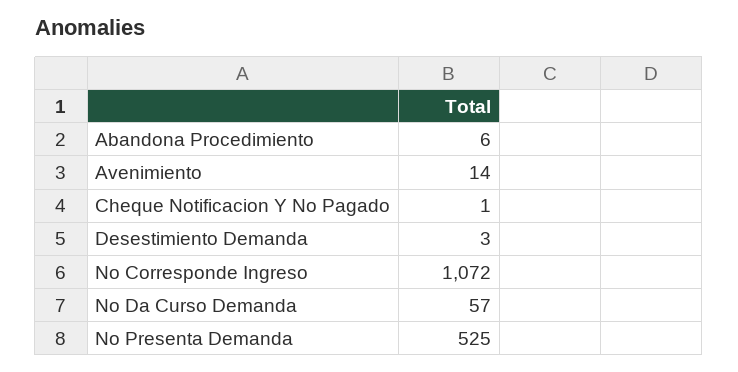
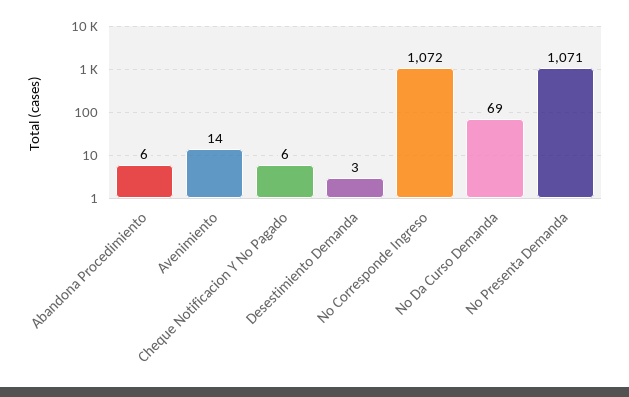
  {
    "Abandona Procedimiento": 6,
    "Avenimiento": 14,
-   "Cheque Notificacion Y No Pagado": 1,
+   "Cheque Notificacion Y No Pagado": 6,
    "Desestimiento Demanda": 3,
    "No Corresponde Ingreso": 1072,
-   "No Da Curso Demanda": 57,
+   "No Da Curso Demanda": 69,
-   "No Presenta Demanda": 525
+   "No Presenta Demanda": 1071
  }

